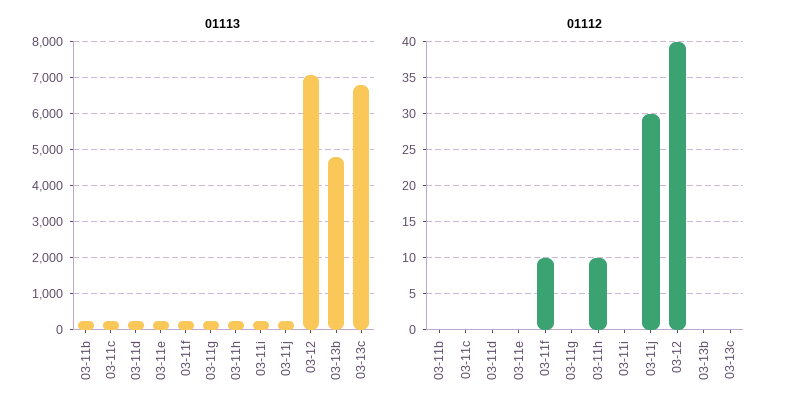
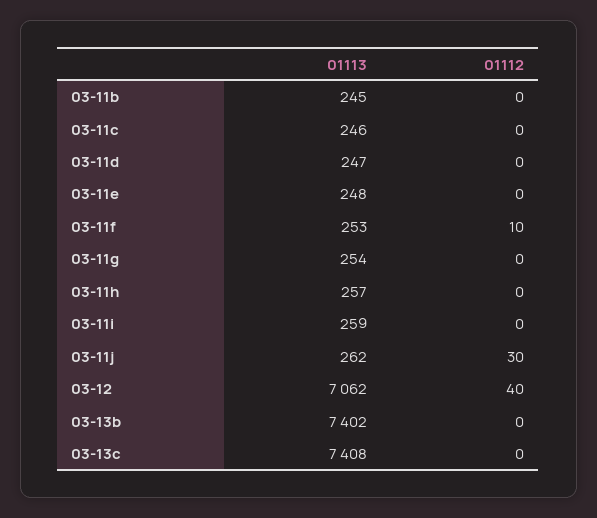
  {
    "01113": {
      "03-11b": 245,
      "03-11c": 246,
      "03-11d": 247,
      "03-11e": 248,
      "03-11f": 253,
      "03-11g": 254,
      "03-11h": 257,
      "03-11i": 259,
      "03-11j": 262,
      "03-12": 7062,
-     "03-13b": 4800,
+     "03-13b": 7402,
-     "03-13c": 6800
+     "03-13c": 7408
    },
    "01112": {
      "03-11b": 0,
      "03-11c": 0,
      "03-11d": 0,
      "03-11e": 0,
      "03-11f": 10,
      "03-11g": 0,
-     "03-11h": 10,
+     "03-11h": 0,
      "03-11i": 0,
      "03-11j": 30,
      "03-12": 40,
      "03-13b": 0,
      "03-13c": 0
    }
  }

